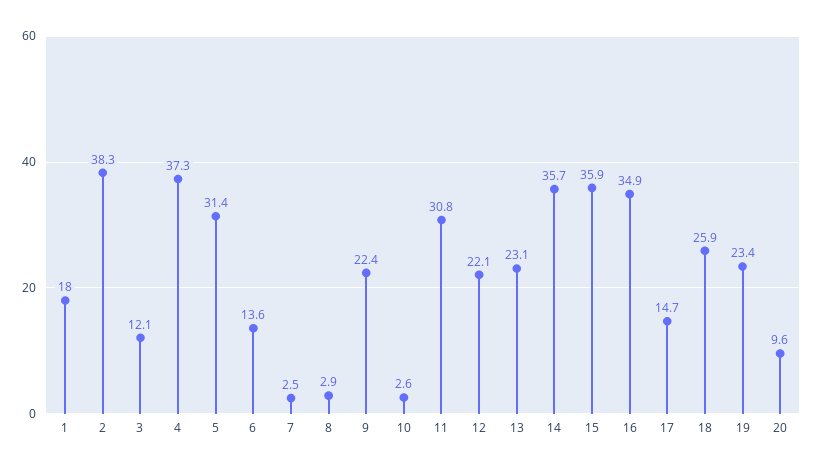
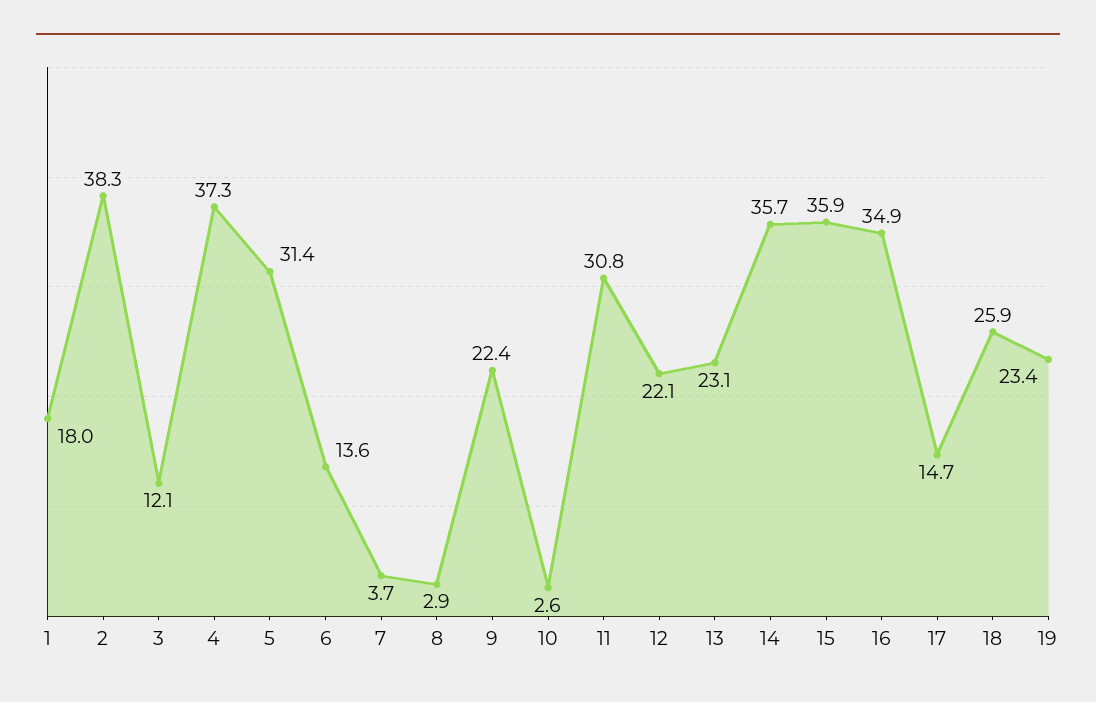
  {
    "1": 18,
    "2": 38.3,
    "3": 12.1,
    "4": 37.3,
    "5": 31.4,
    "6": 13.6,
-   "7": 2.5,
+   "7": 3.7,
    "8": 2.9,
    "9": 22.4,
    "10": 2.6,
    "11": 30.8,
    "12": 22.1,
    "13": 23.1,
    "14": 35.7,
    "15": 35.9,
    "16": 34.9,
    "17": 14.7,
    "18": 25.9,
-   "19": 23.4,
+   "19": 23.4
-   "20": 9.6
  }

